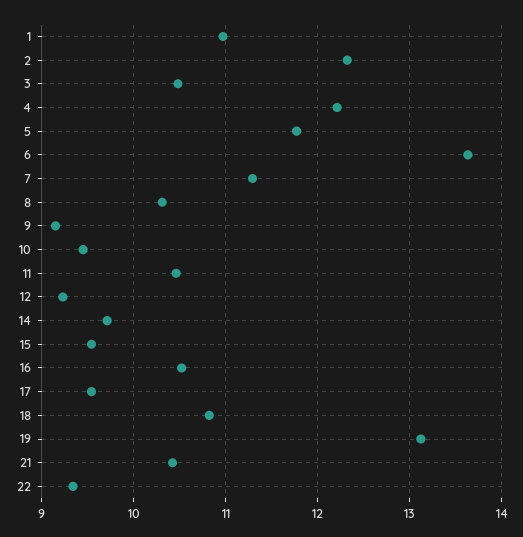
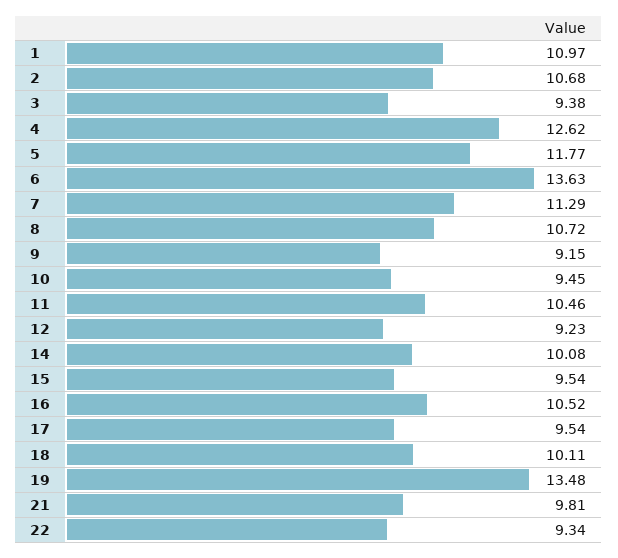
  {
    "1": 10.97,
-   "2": 12.3,
+   "2": 10.68,
-   "3": 10.5,
+   "3": 9.38,
-   "4": 12.2,
+   "4": 12.62,
    "5": 11.77,
    "6": 13.63,
    "7": 11.29,
-   "8": 10.3,
+   "8": 10.72,
    "9": 9.15,
    "10": 9.45,
    "11": 10.46,
    "12": 9.23,
-   "14": 9.7,
+   "14": 10.08,
    "15": 9.54,
    "16": 10.52,
    "17": 9.54,
-   "18": 10.8,
+   "18": 10.11,
-   "19": 13.1,
+   "19": 13.48,
-   "21": 10.4,
+   "21": 9.81,
    "22": 9.34
  }

